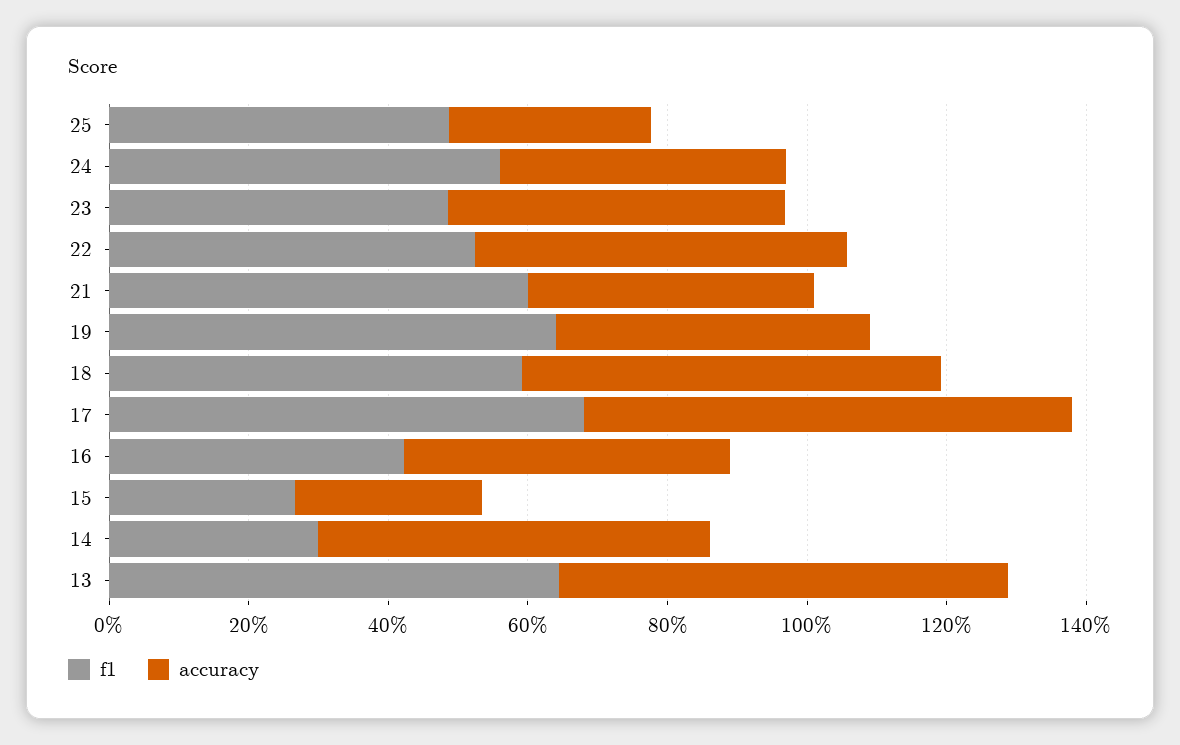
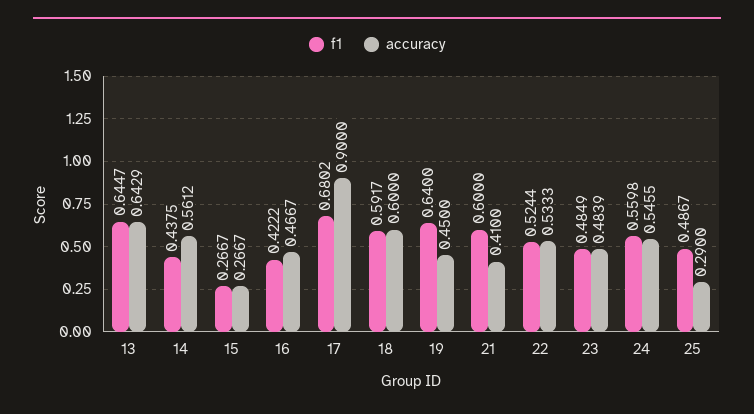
  {
    "f1": {
      "25": 0.4867,
      "24": 0.5598,
      "23": 0.4849,
      "22": 0.5244,
      "21": 0.6,
      "19": 0.64,
      "18": 0.5917,
      "17": 0.6802,
      "16": 0.4222,
      "15": 0.2667,
-     "14": 0.3,
+     "14": 0.4375,
      "13": 0.6447
    },
    "accuracy": {
      "25": 0.29,
-     "24": 0.4,
+     "24": 0.5455,
      "23": 0.4839,
      "22": 0.5333,
      "21": 0.41,
      "19": 0.45,
      "18": 0.6,
-     "17": 0.7,
+     "17": 0.9,
      "16": 0.4667,
      "15": 0.2667,
      "14": 0.5612,
      "13": 0.6429
    }
  }

